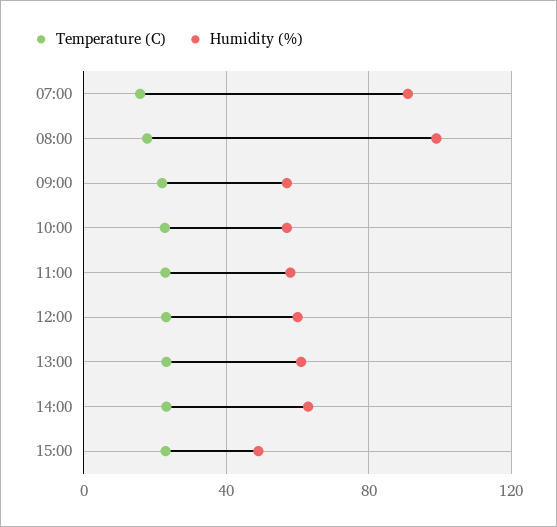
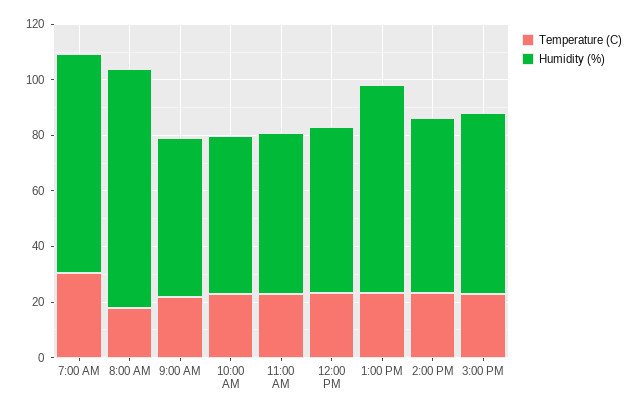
  {
    "Temperature (C)": {
-     "07:00": 15,
+     "07:00": 30,
      "08:00": 20,
      "09:00": 20,
      "10:00": 25,
      "11:00": 25,
      "12:00": 25,
      "13:00": 25,
      "14:00": 25,
      "15:00": 25
    },
    "Humidity (%)": {
-     "07:00": 90,
+     "07:00": 80,
-     "08:00": 100,
+     "08:00": 85,
      "09:00": 55,
      "10:00": 55,
      "11:00": 60,
      "12:00": 60,
-     "13:00": 60,
+     "13:00": 75,
      "14:00": 65,
-     "15:00": 50
+     "15:00": 65
    }
  }

